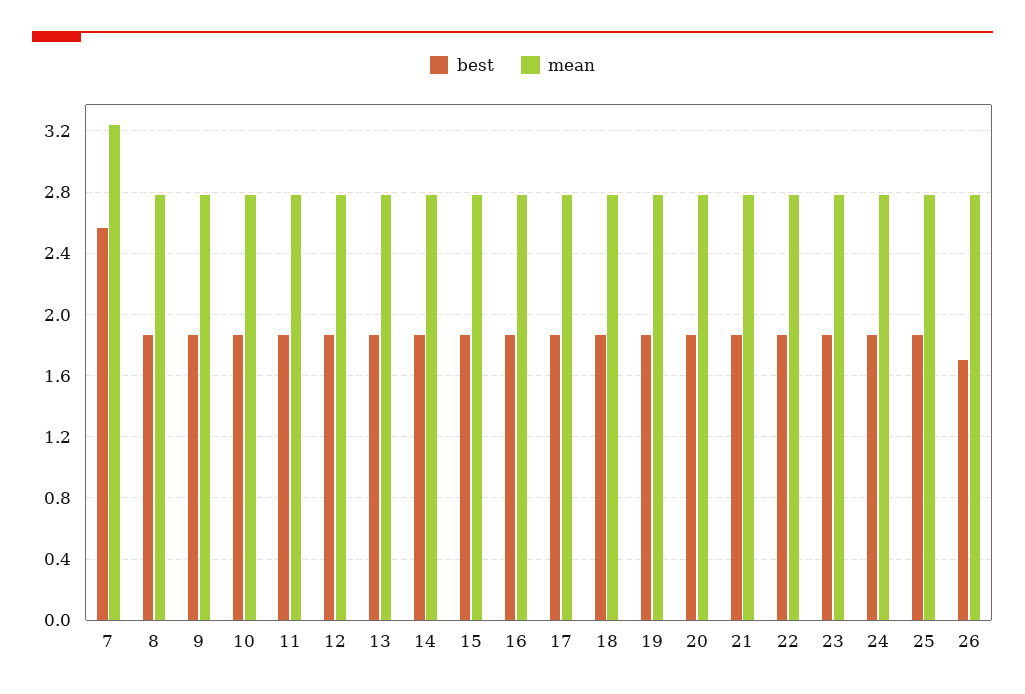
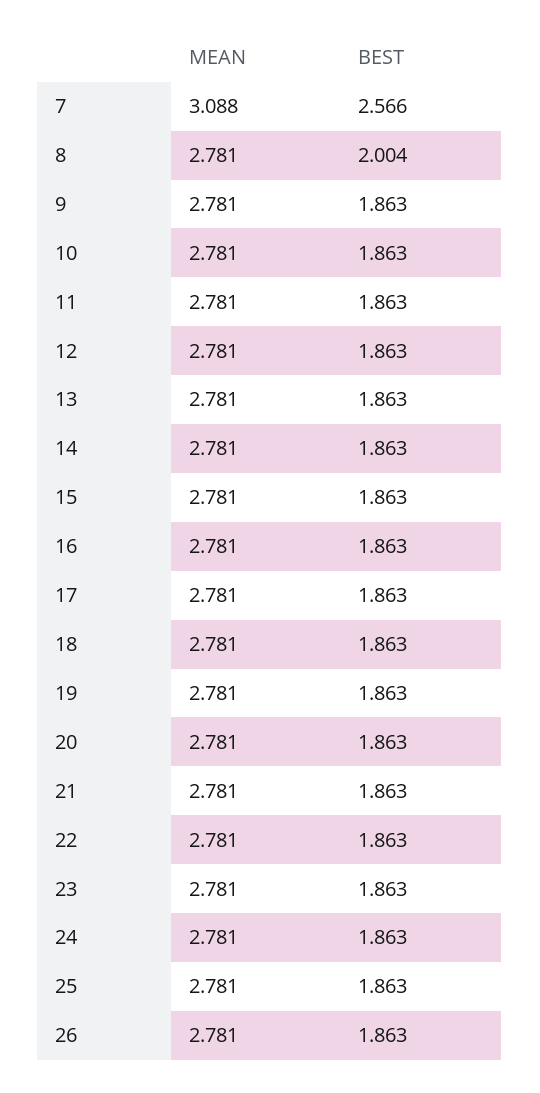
  {
    "best": {
      "7": 2.566,
-     "8": 1.85,
+     "8": 2.004,
      "9": 1.863,
      "10": 1.863,
      "11": 1.863,
      "12": 1.863,
      "13": 1.863,
      "14": 1.863,
      "15": 1.863,
      "16": 1.863,
      "17": 1.863,
      "18": 1.863,
      "19": 1.863,
      "20": 1.863,
      "21": 1.863,
      "22": 1.863,
      "23": 1.863,
      "24": 1.863,
      "25": 1.863,
-     "26": 1.7
+     "26": 1.863
    },
    "mean": {
-     "7": 3.25,
+     "7": 3.088,
      "8": 2.781,
      "9": 2.781,
      "10": 2.781,
      "11": 2.781,
      "12": 2.781,
      "13": 2.781,
      "14": 2.781,
      "15": 2.781,
      "16": 2.781,
      "17": 2.781,
      "18": 2.781,
      "19": 2.781,
      "20": 2.781,
      "21": 2.781,
      "22": 2.781,
      "23": 2.781,
      "24": 2.781,
      "25": 2.781,
      "26": 2.781
    }
  }

